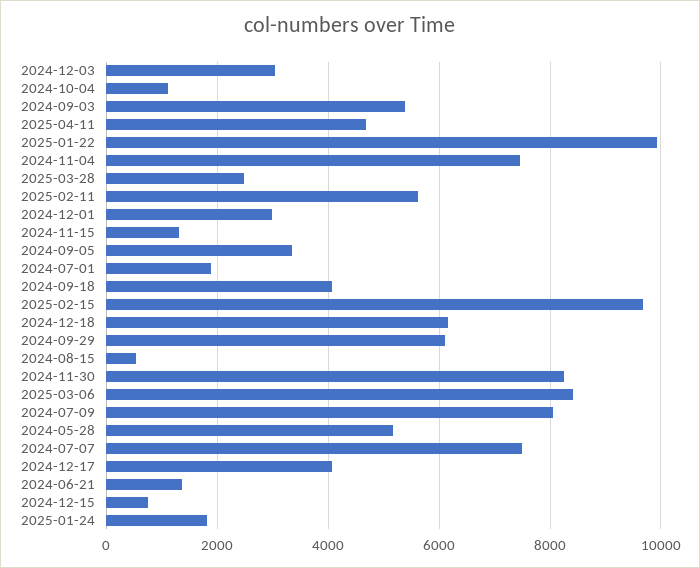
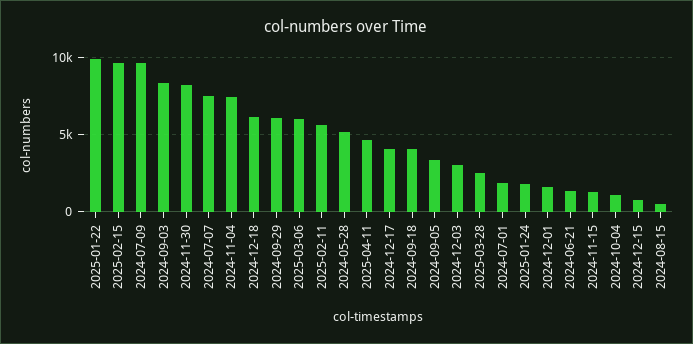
  {
    "2024-12-03": 3000,
    "2024-10-04": 1200,
-   "2024-09-03": 5400,
+   "2024-09-03": 8500,
    "2025-04-11": 4600,
    "2025-01-22": 10000,
    "2024-11-04": 7400,
    "2025-03-28": 2400,
    "2025-02-11": 5600,
-   "2024-12-01": 3000,
+   "2024-12-01": 1500,
    "2024-11-15": 1400,
    "2024-09-05": 3400,
    "2024-07-01": 1800,
    "2024-09-18": 4000,
    "2025-02-15": 9600,
    "2024-12-18": 6200,
    "2024-09-29": 6200,
    "2024-08-15": 600,
    "2024-11-30": 8200,
-   "2025-03-06": 8400,
+   "2025-03-06": 6000,
-   "2024-07-09": 8000,
+   "2024-07-09": 9500,
    "2024-05-28": 5200,
    "2024-07-07": 7400,
    "2024-12-17": 4000,
    "2024-06-21": 1400,
    "2024-12-15": 800,
    "2025-01-24": 1800
  }

